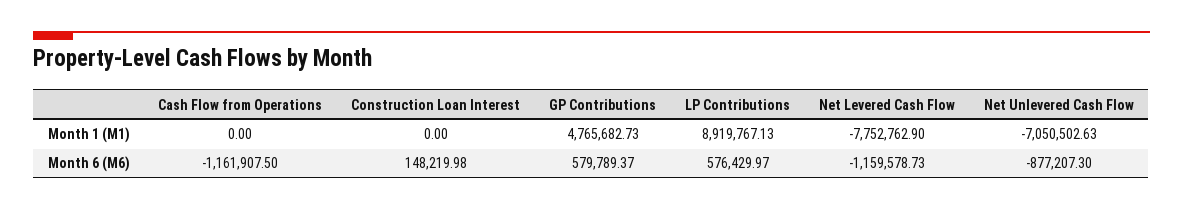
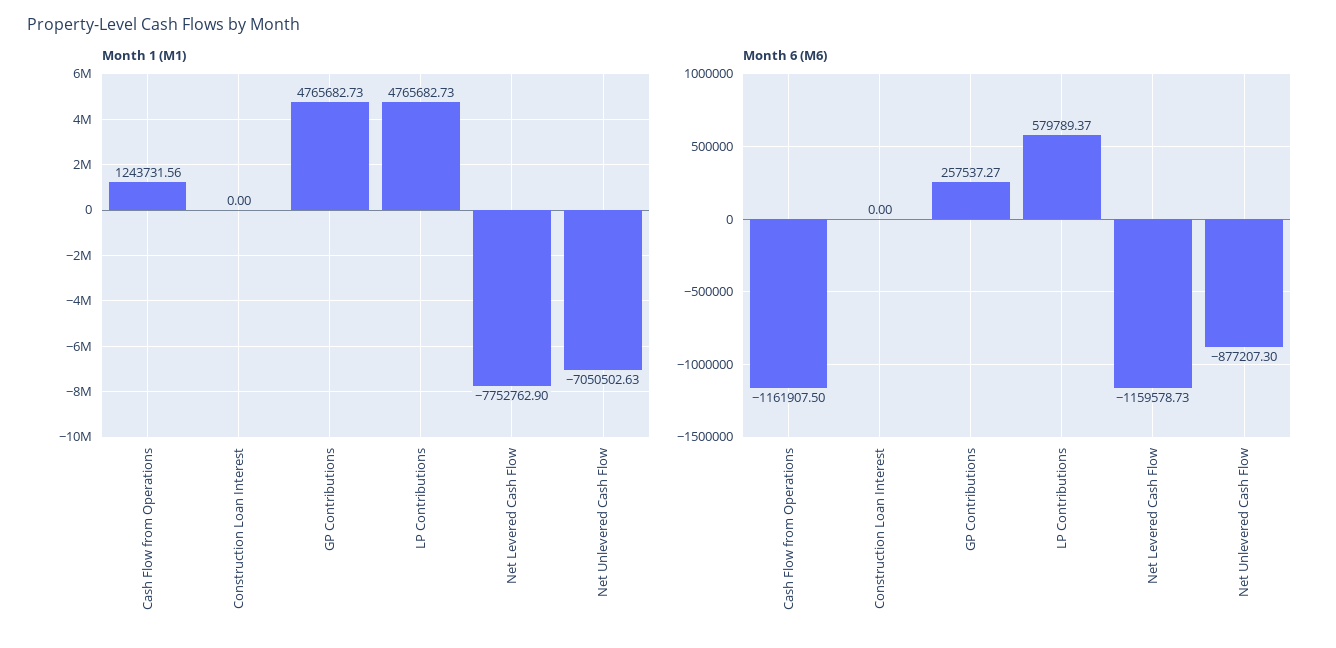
  {
    "Month 1 (M1)": {
-     "Cash Flow from Operations": 0,
+     "Cash Flow from Operations": 1243731.56,
      "Construction Loan Interest": 0,
      "GP Contributions": 4765682.73,
-     "LP Contributions": 8919767.13,
+     "LP Contributions": 4765682.73,
      "Net Levered Cash Flow": -7752762.9,
      "Net Unlevered Cash Flow": -7050502.63
    },
    "Month 6 (M6)": {
      "Cash Flow from Operations": -1161907.5,
-     "Construction Loan Interest": 148219.98,
+     "Construction Loan Interest": 0,
-     "GP Contributions": 579789.37,
+     "GP Contributions": 257537.27,
-     "LP Contributions": 576429.97,
+     "LP Contributions": 579789.37,
      "Net Levered Cash Flow": -1159578.73,
      "Net Unlevered Cash Flow": -877207.3
    }
  }

